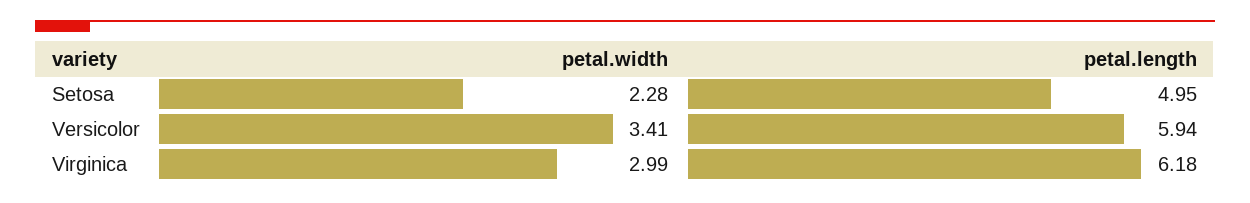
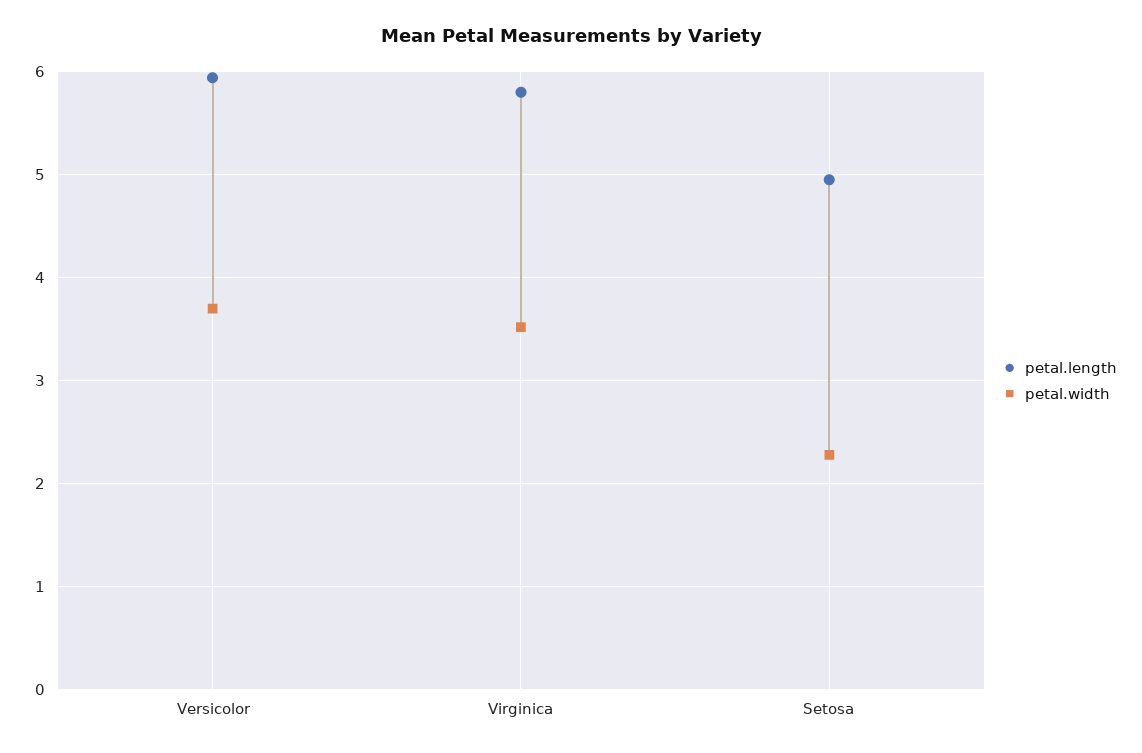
  {
    "petal.width": {
      "Setosa": 2.28,
-     "Versicolor": 3.41,
+     "Versicolor": 3.7,
-     "Virginica": 2.99
+     "Virginica": 3.5
    },
    "petal.length": {
      "Setosa": 4.95,
      "Versicolor": 5.94,
-     "Virginica": 6.18
+     "Virginica": 5.8
    }
  }

